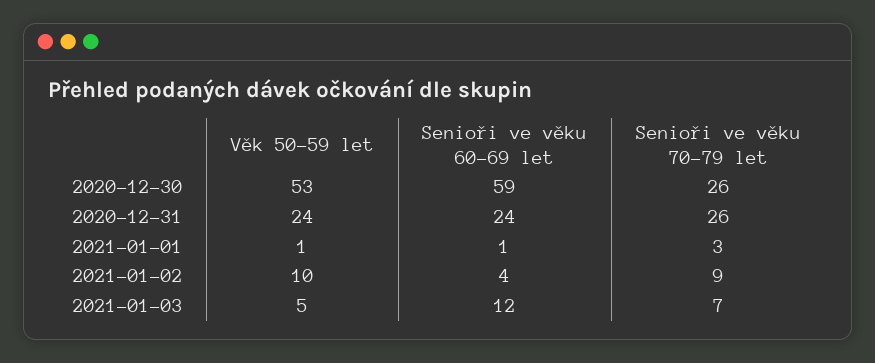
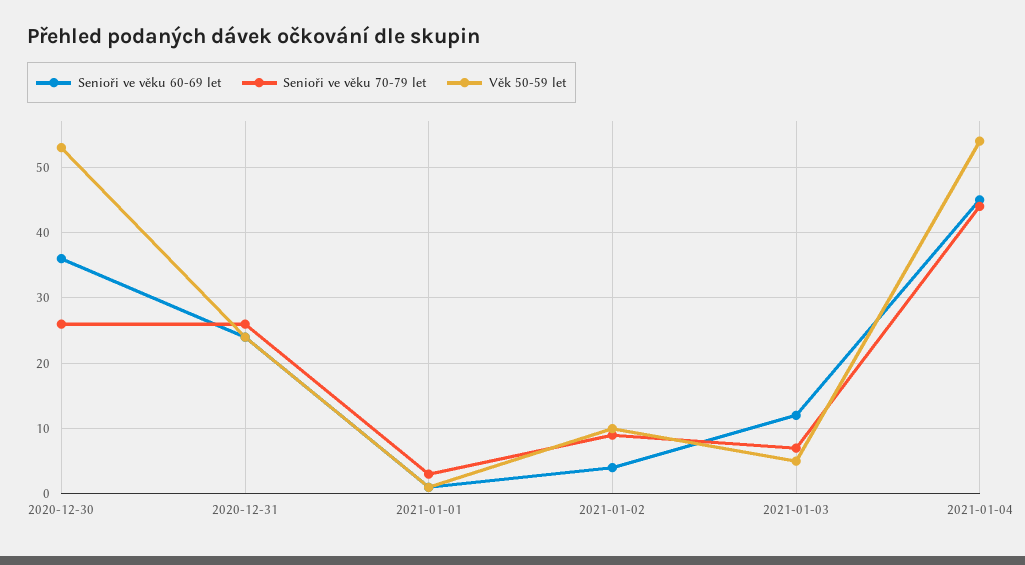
  {
    "Věk 50-59 let": {
      "2020-12-30": 53,
      "2020-12-31": 24,
      "2021-01-01": 1,
      "2021-01-02": 10,
-     "2021-01-03": 5
+     "2021-01-03": 5,
+     "2021-01-04": 54
    },
    "Senioři ve věku 60-69 let": {
-     "2020-12-30": 59,
+     "2020-12-30": 36,
      "2020-12-31": 24,
      "2021-01-01": 1,
      "2021-01-02": 4,
-     "2021-01-03": 12
+     "2021-01-03": 12,
+     "2021-01-04": 45
    },
    "Senioři ve věku 70-79 let": {
      "2020-12-30": 26,
      "2020-12-31": 26,
      "2021-01-01": 3,
      "2021-01-02": 9,
-     "2021-01-03": 7
+     "2021-01-03": 7,
+     "2021-01-04": 44
    }
  }

